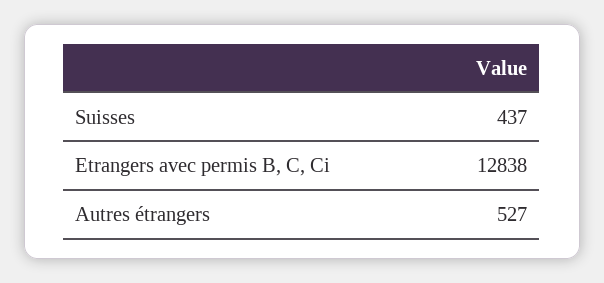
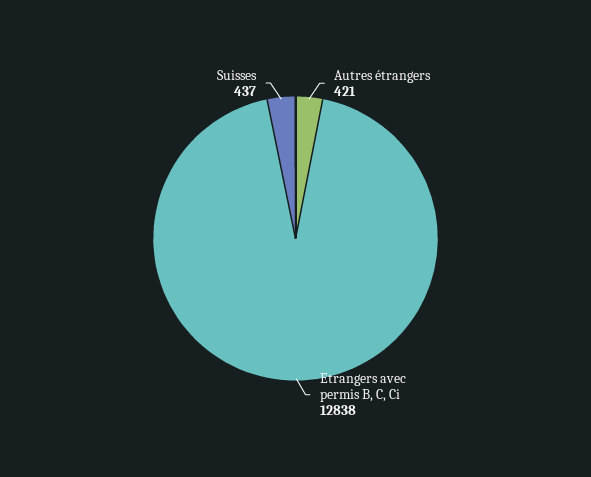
  {
    "Suisses": 437,
    "Etrangers avec permis B, C, Ci": 12838,
-   "Autres étrangers": 527
+   "Autres étrangers": 421
  }

